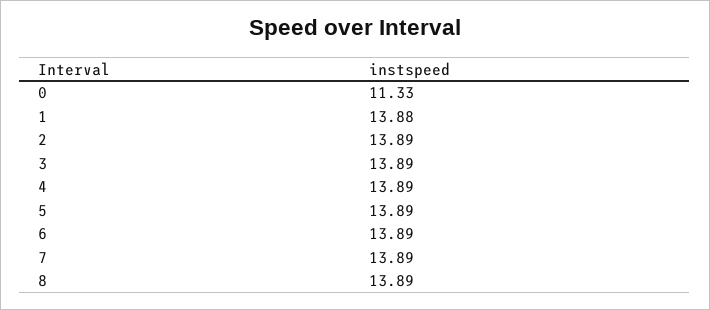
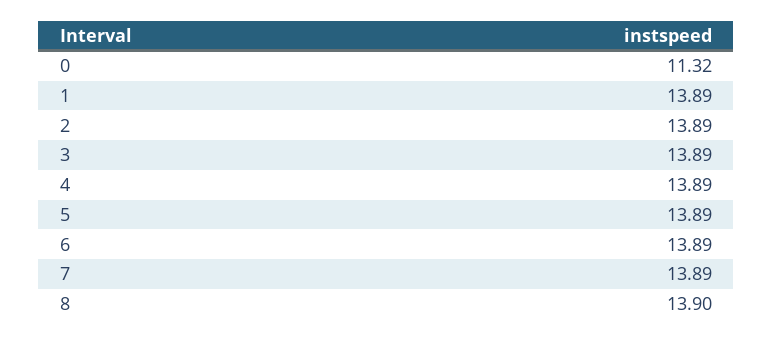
  {
-   "0": 11.33,
+   "0": 11.32,
-   "1": 13.88,
+   "1": 13.89,
    "2": 13.89,
    "3": 13.89,
    "4": 13.89,
    "5": 13.89,
    "6": 13.89,
    "7": 13.89,
-   "8": 13.89
+   "8": 13.9
  }

